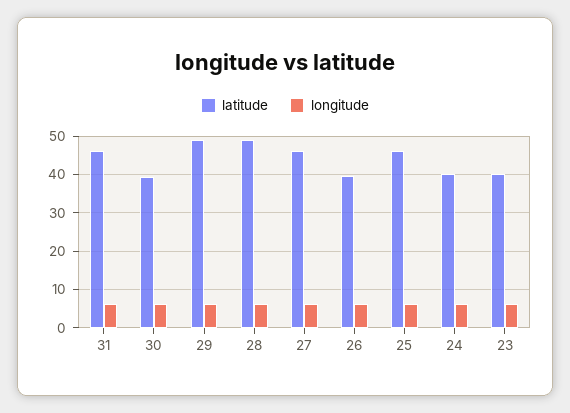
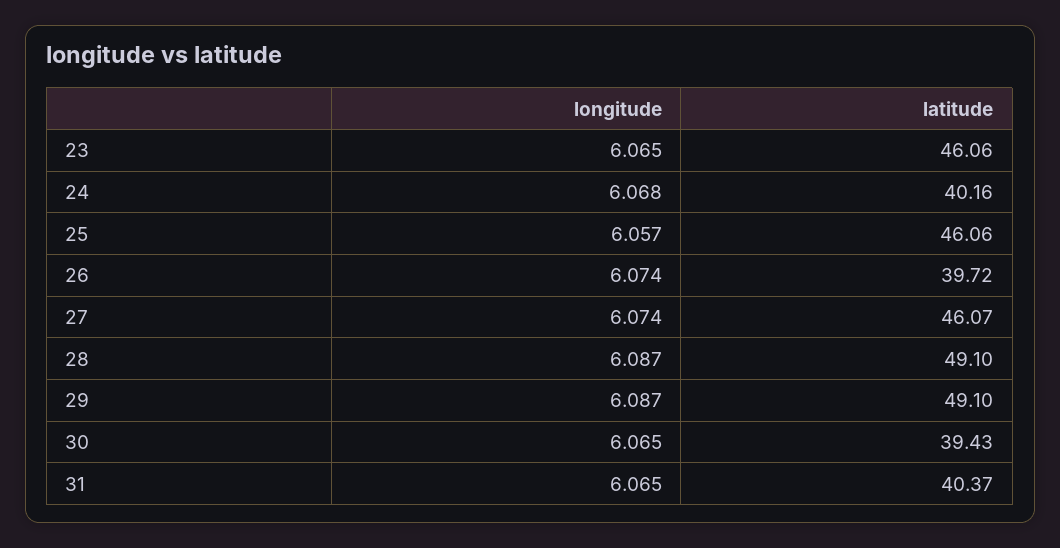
  {
    "latitude": {
-     "31": 46,
+     "31": 40.37,
      "30": 39.43,
      "29": 49.1,
      "28": 49.1,
      "27": 46.07,
      "26": 39.72,
      "25": 46.06,
      "24": 40.16,
-     "23": 40
+     "23": 46.06
    },
    "longitude": {
      "31": 6.065,
      "30": 6.065,
      "29": 6.087,
      "28": 6.087,
      "27": 6.074,
      "26": 6.074,
      "25": 6.057,
      "24": 6.068,
      "23": 6.065
    }
  }

